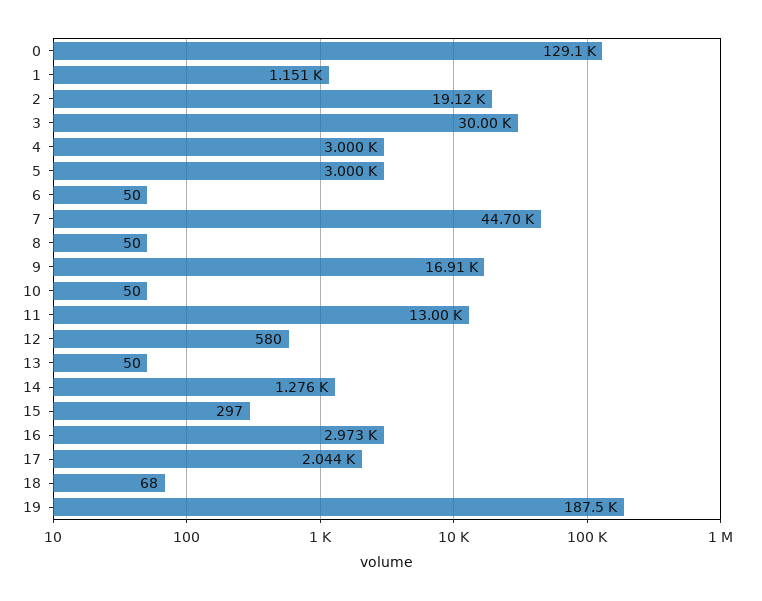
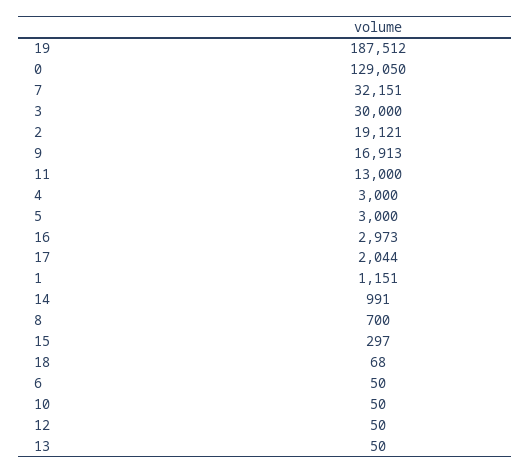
  {
    "0": 129050,
    "1": 1151,
    "2": 19121,
    "3": 30000,
    "4": 3000,
    "5": 3000,
    "6": 50,
-   "7": 44700,
+   "7": 32151,
-   "8": 50,
+   "8": 700,
    "9": 16913,
    "10": 50,
    "11": 13000,
-   "12": 580,
+   "12": 50,
    "13": 50,
-   "14": 1276,
+   "14": 991,
    "15": 297,
    "16": 2973,
    "17": 2044,
    "18": 68,
    "19": 187512
  }

